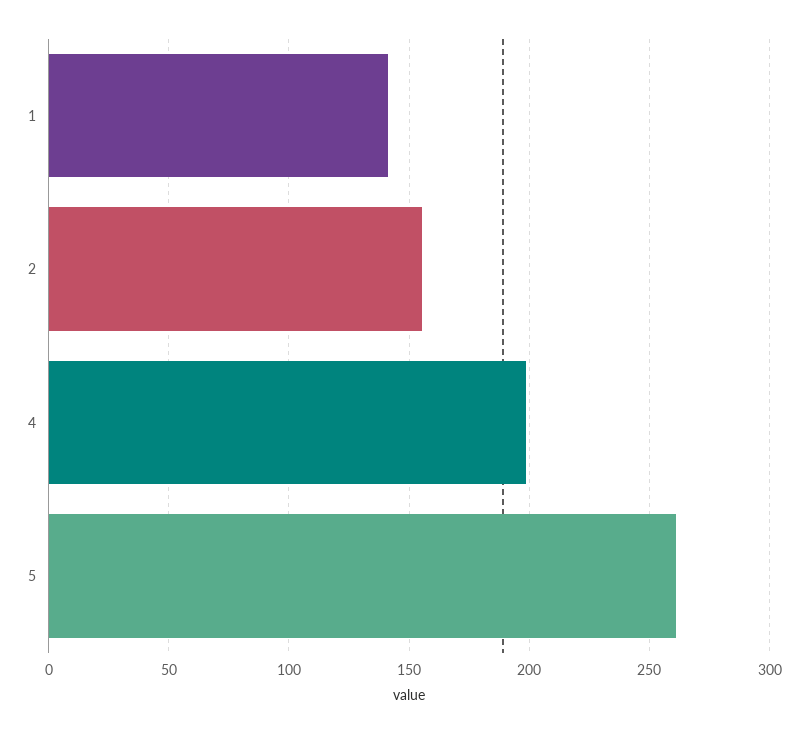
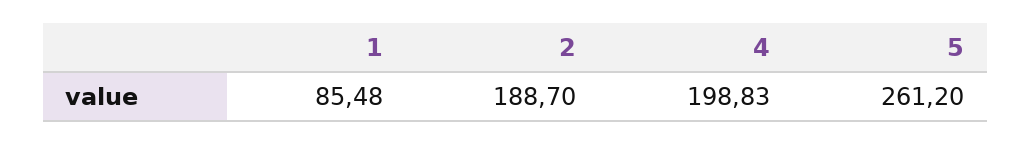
  {
-   "1": 140,
+   "1": 85.48,
-   "2": 155,
+   "2": 188.7,
    "4": 198.83,
    "5": 261.2
  }

